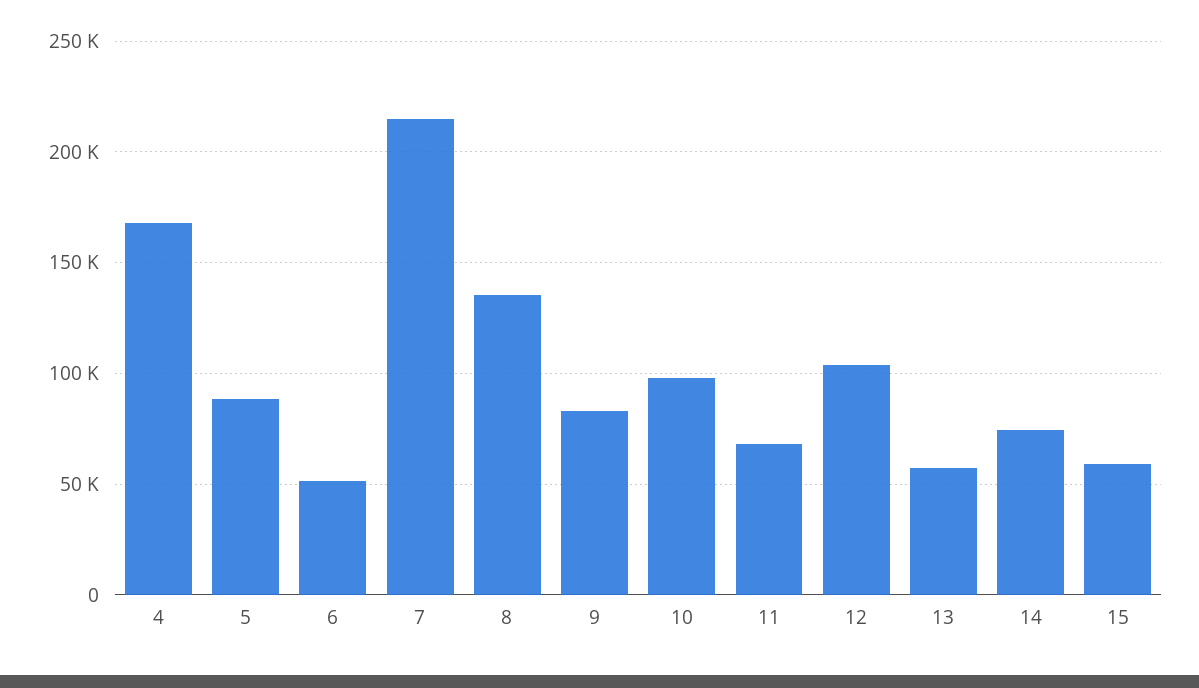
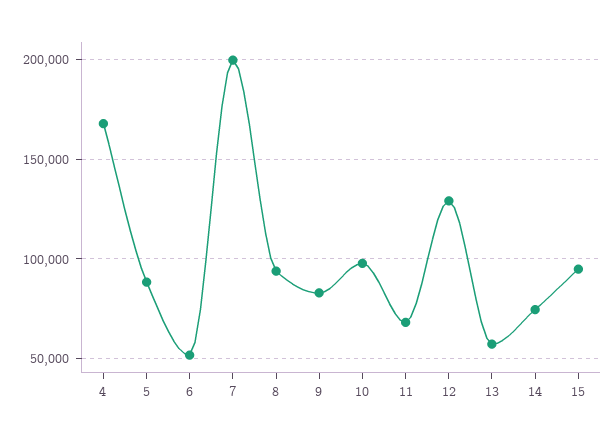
  {
    "4": 170000,
    "5": 90000,
    "6": 50000,
-   "7": 215000,
+   "7": 200000,
-   "8": 135000,
+   "8": 95000,
    "9": 85000,
    "10": 100000,
    "11": 70000,
-   "12": 105000,
+   "12": 130000,
    "13": 55000,
    "14": 75000,
-   "15": 60000
+   "15": 95000
  }

